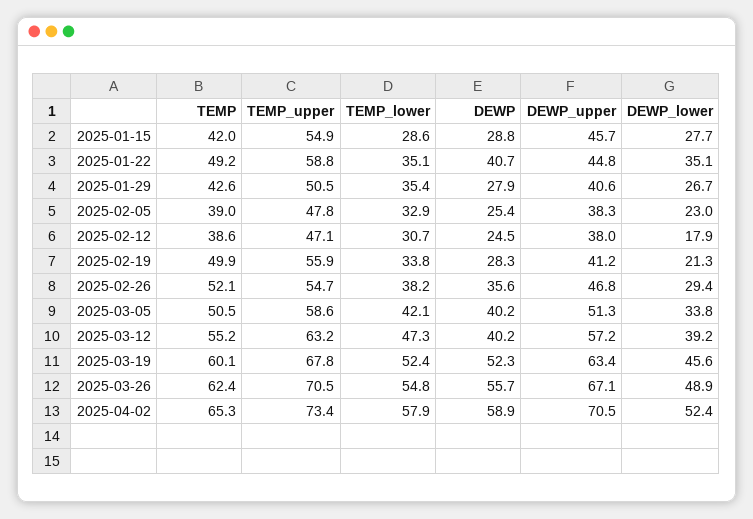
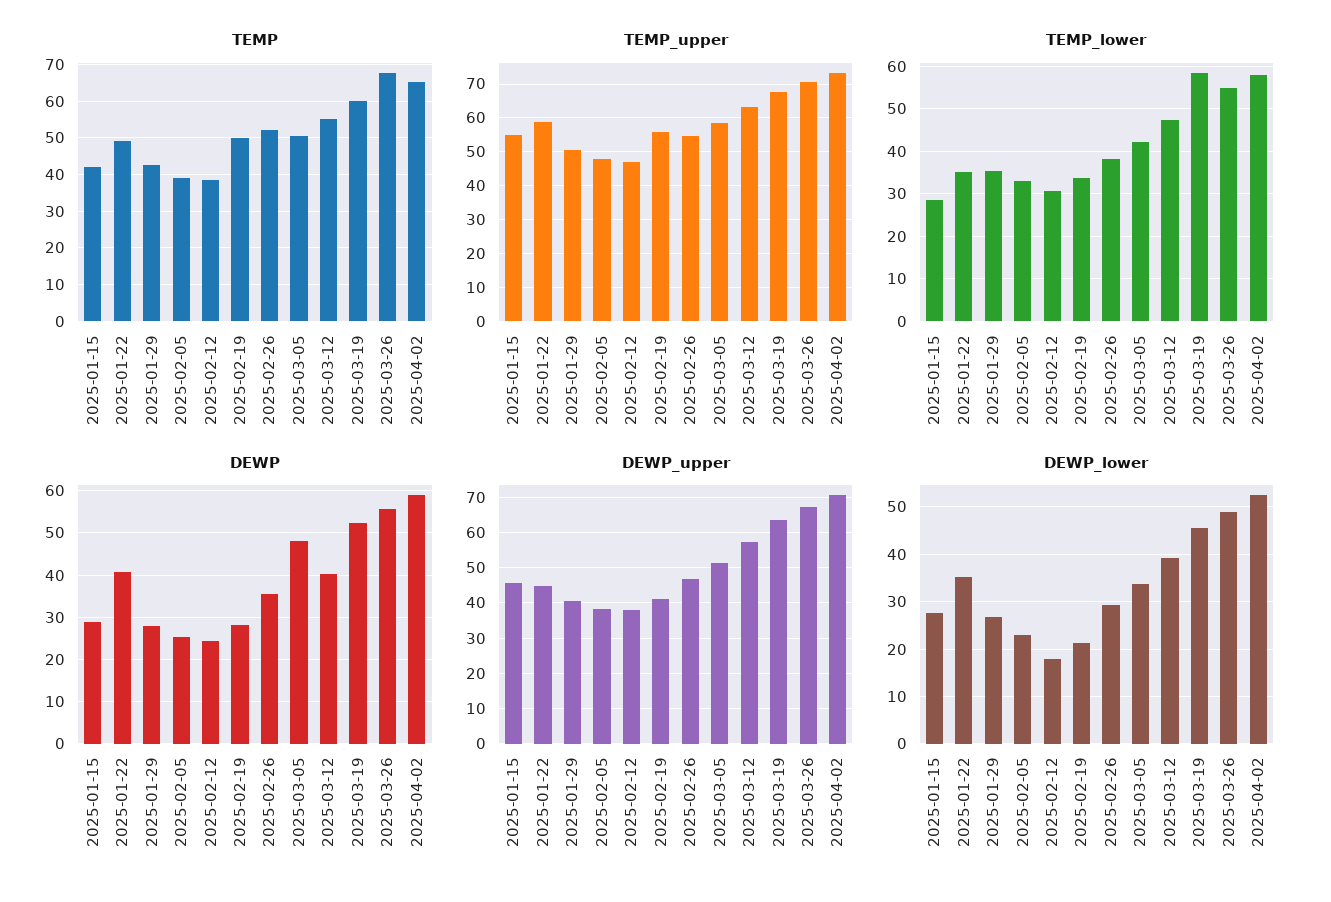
  {
    "TEMP": {
      "2025-01-15": 42,
      "2025-01-22": 49.2,
      "2025-01-29": 42.6,
      "2025-02-05": 39,
      "2025-02-12": 38.6,
      "2025-02-19": 49.9,
      "2025-02-26": 52.1,
      "2025-03-05": 50.5,
      "2025-03-12": 55.2,
      "2025-03-19": 60.1,
-     "2025-03-26": 62.4,
+     "2025-03-26": 68,
      "2025-04-02": 65.3
    },
    "TEMP_upper": {
      "2025-01-15": 54.9,
      "2025-01-22": 58.8,
      "2025-01-29": 50.5,
      "2025-02-05": 47.8,
      "2025-02-12": 47.1,
      "2025-02-19": 55.9,
      "2025-02-26": 54.7,
      "2025-03-05": 58.6,
      "2025-03-12": 63.2,
      "2025-03-19": 67.8,
      "2025-03-26": 70.5,
      "2025-04-02": 73.4
    },
    "TEMP_lower": {
      "2025-01-15": 28.6,
      "2025-01-22": 35.1,
      "2025-01-29": 35.4,
      "2025-02-05": 32.9,
      "2025-02-12": 30.7,
      "2025-02-19": 33.8,
      "2025-02-26": 38.2,
      "2025-03-05": 42.1,
      "2025-03-12": 47.3,
-     "2025-03-19": 52.4,
+     "2025-03-19": 58,
      "2025-03-26": 54.8,
      "2025-04-02": 57.9
    },
    "DEWP": {
      "2025-01-15": 28.8,
      "2025-01-22": 40.7,
      "2025-01-29": 27.9,
      "2025-02-05": 25.4,
      "2025-02-12": 24.5,
      "2025-02-19": 28.3,
      "2025-02-26": 35.6,
-     "2025-03-05": 40.2,
+     "2025-03-05": 48,
      "2025-03-12": 40.2,
      "2025-03-19": 52.3,
      "2025-03-26": 55.7,
      "2025-04-02": 58.9
    },
    "DEWP_upper": {
      "2025-01-15": 45.7,
      "2025-01-22": 44.8,
      "2025-01-29": 40.6,
      "2025-02-05": 38.3,
      "2025-02-12": 38,
      "2025-02-19": 41.2,
      "2025-02-26": 46.8,
      "2025-03-05": 51.3,
      "2025-03-12": 57.2,
      "2025-03-19": 63.4,
      "2025-03-26": 67.1,
      "2025-04-02": 70.5
    },
    "DEWP_lower": {
      "2025-01-15": 27.7,
      "2025-01-22": 35.1,
      "2025-01-29": 26.7,
      "2025-02-05": 23,
      "2025-02-12": 17.9,
      "2025-02-19": 21.3,
      "2025-02-26": 29.4,
      "2025-03-05": 33.8,
      "2025-03-12": 39.2,
      "2025-03-19": 45.6,
      "2025-03-26": 48.9,
      "2025-04-02": 52.4
    }
  }

